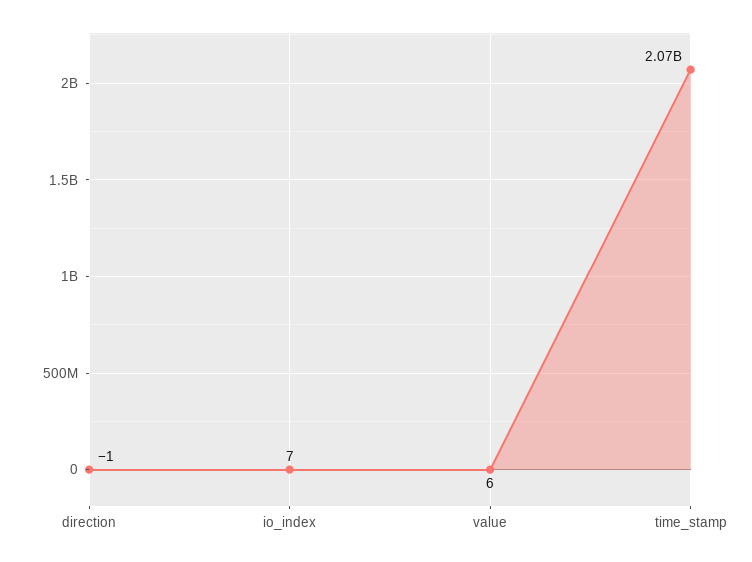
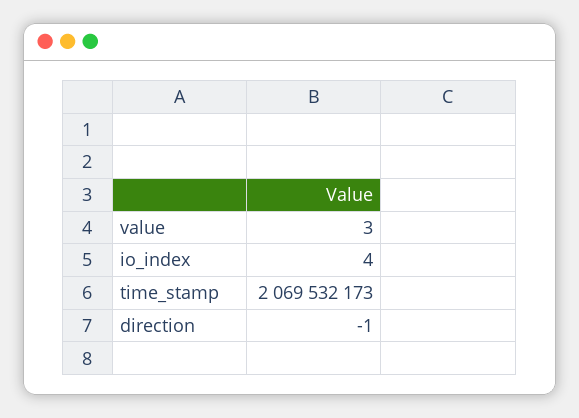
  {
    "direction": -1,
-   "io_index": 7,
+   "io_index": 4,
-   "value": 6,
+   "value": 3,
    "time_stamp": 2069532173
  }

